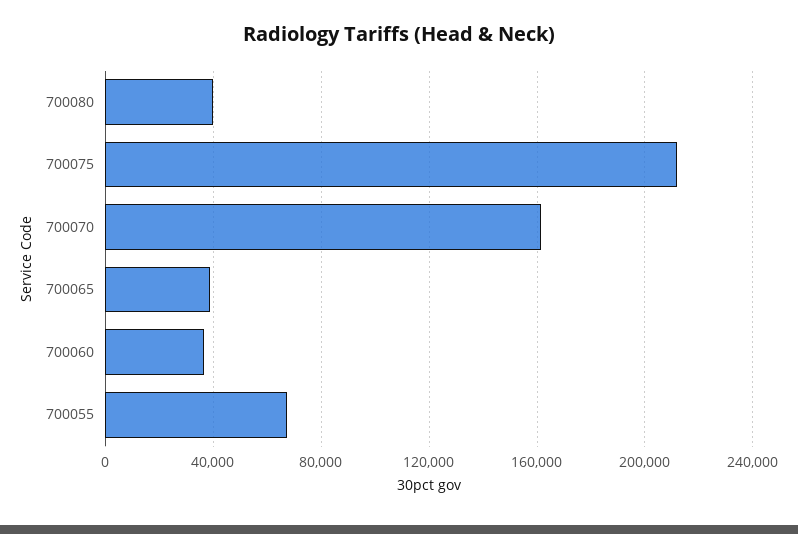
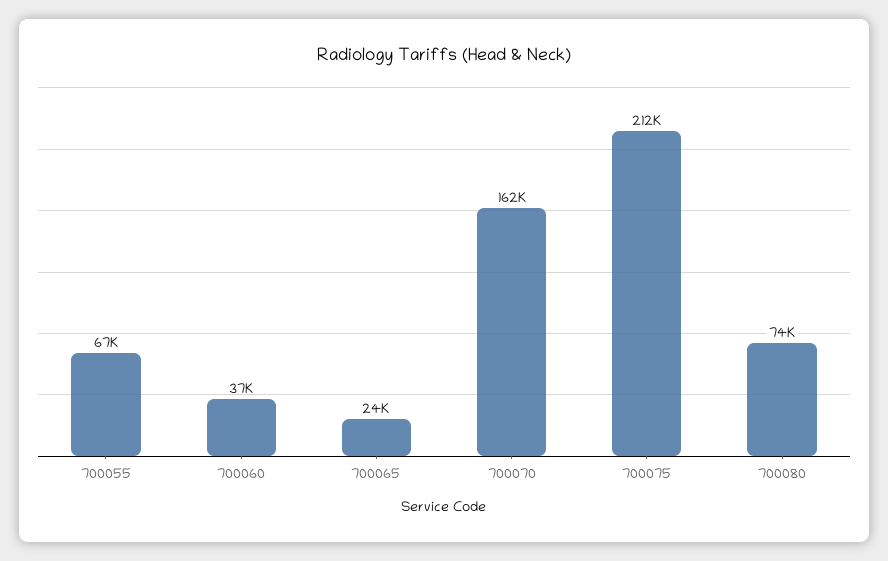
  {
-   "700080": 40000,
+   "700080": 74000,
    "700075": 212000,
    "700070": 162000,
-   "700065": 40000,
+   "700065": 24000,
    "700060": 37000,
    "700055": 67000
  }

